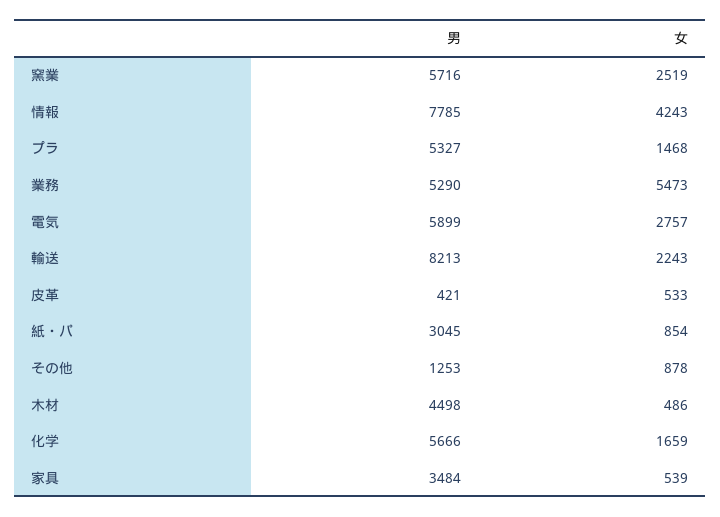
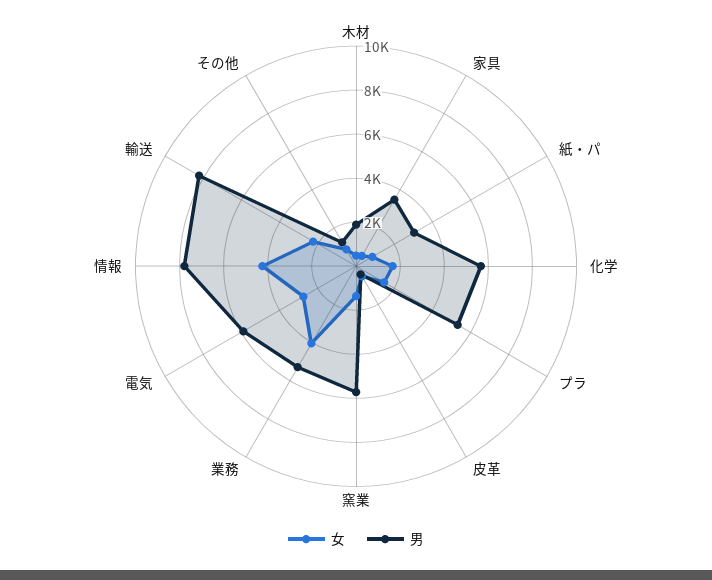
  {
    "男": {
      "窯業": 5716,
      "情報": 7785,
      "プラ": 5327,
      "業務": 5290,
      "電気": 5899,
      "輸送": 8213,
      "皮革": 421,
      "紙・パ": 3045,
      "その他": 1253,
-     "木材": 4498,
+     "木材": 2000,
      "化学": 5666,
      "家具": 3484
    },
    "女": {
-     "窯業": 2519,
+     "窯業": 1500,
      "情報": 4243,
      "プラ": 1468,
-     "業務": 5473,
+     "業務": 4000,
      "電気": 2757,
      "輸送": 2243,
      "皮革": 533,
      "紙・パ": 854,
      "その他": 878,
      "木材": 486,
      "化学": 1659,
      "家具": 539
    }
  }

